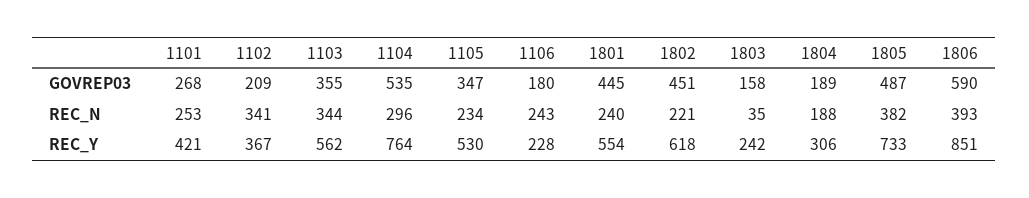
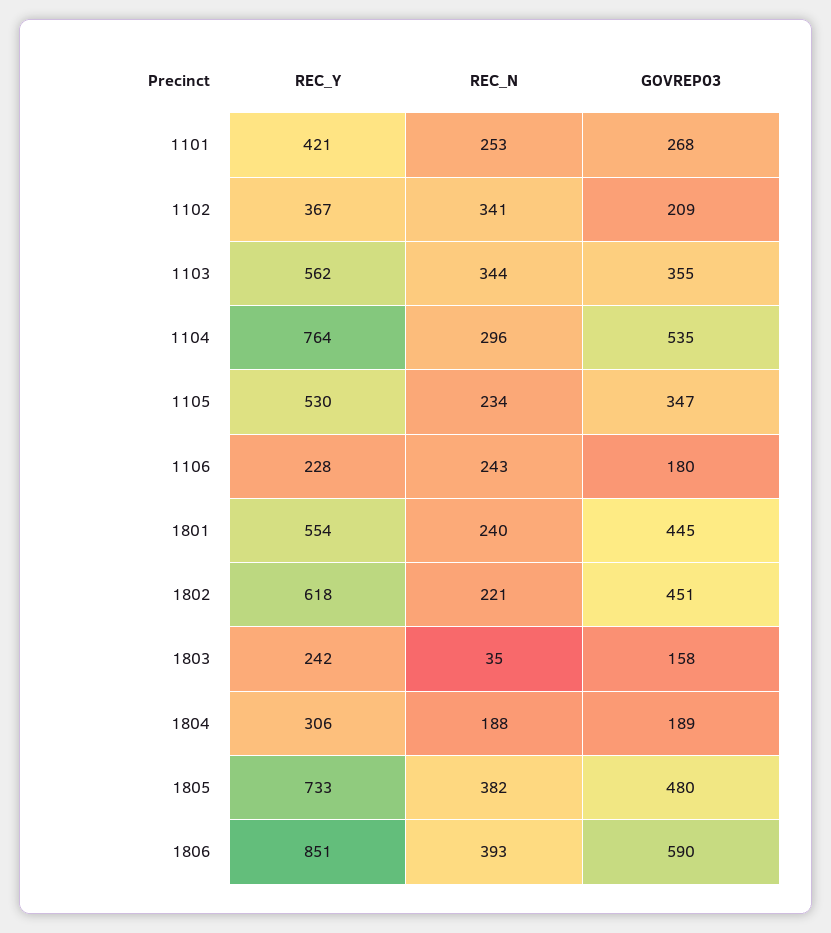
  {
    "1101": {
      "GOVREP03": 268,
      "REC_N": 253,
      "REC_Y": 421
    },
    "1102": {
      "GOVREP03": 209,
      "REC_N": 341,
      "REC_Y": 367
    },
    "1103": {
      "GOVREP03": 355,
      "REC_N": 344,
      "REC_Y": 562
    },
    "1104": {
      "GOVREP03": 535,
      "REC_N": 296,
      "REC_Y": 764
    },
    "1105": {
      "GOVREP03": 347,
      "REC_N": 234,
      "REC_Y": 530
    },
    "1106": {
      "GOVREP03": 180,
      "REC_N": 243,
      "REC_Y": 228
    },
    "1801": {
      "GOVREP03": 445,
      "REC_N": 240,
      "REC_Y": 554
    },
    "1802": {
      "GOVREP03": 451,
      "REC_N": 221,
      "REC_Y": 618
    },
    "1803": {
      "GOVREP03": 158,
      "REC_N": 35,
      "REC_Y": 242
    },
    "1804": {
      "GOVREP03": 189,
      "REC_N": 188,
      "REC_Y": 306
    },
    "1805": {
-     "GOVREP03": 487,
+     "GOVREP03": 480,
      "REC_N": 382,
      "REC_Y": 733
    },
    "1806": {
      "GOVREP03": 590,
      "REC_N": 393,
      "REC_Y": 851
    }
  }

